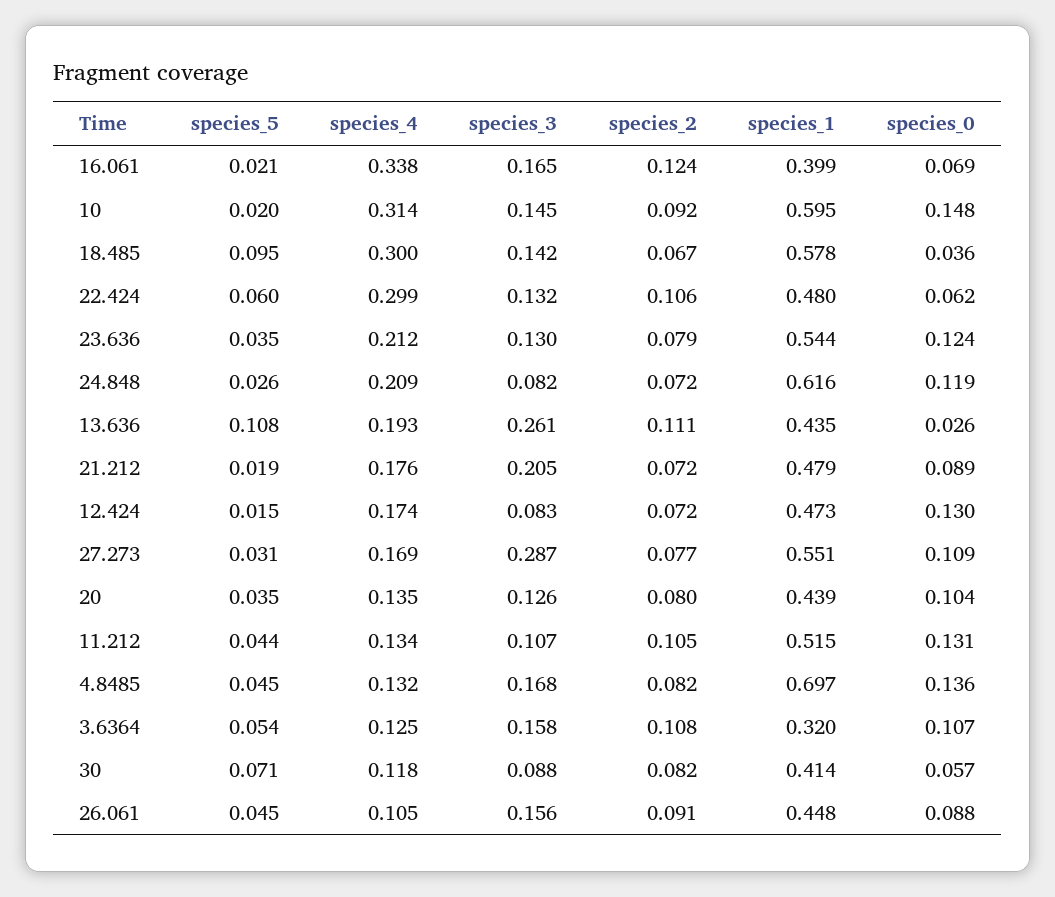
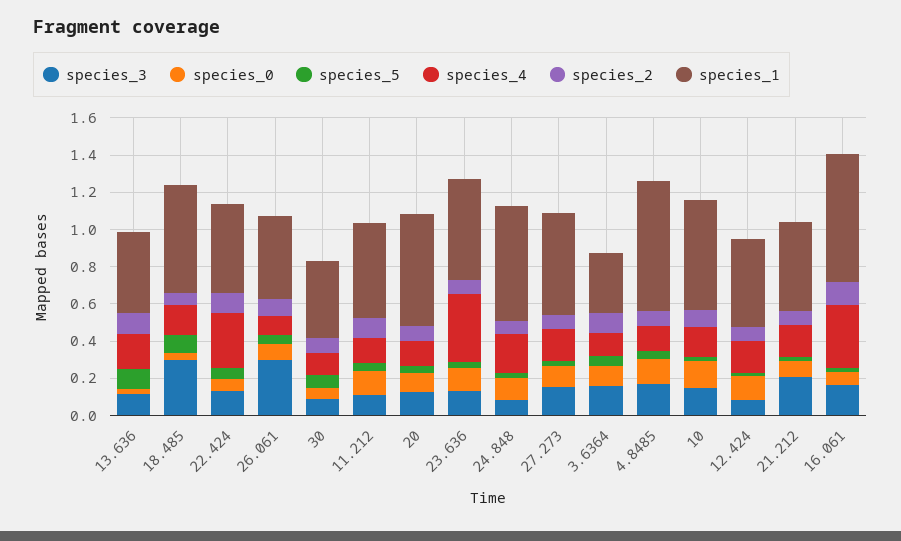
  {
    "species_5": {
      "16.061": 0.021,
      "10": 0.02,
      "18.485": 0.095,
      "22.424": 0.06,
      "23.636": 0.035,
      "24.848": 0.026,
      "13.636": 0.108,
      "21.212": 0.019,
      "12.424": 0.015,
      "27.273": 0.031,
      "20": 0.035,
      "11.212": 0.044,
      "4.8485": 0.045,
      "3.6364": 0.054,
      "30": 0.071,
      "26.061": 0.045
    },
    "species_4": {
      "16.061": 0.338,
-     "10": 0.314,
+     "10": 0.15,
-     "18.485": 0.3,
+     "18.485": 0.15,
      "22.424": 0.299,
-     "23.636": 0.212,
+     "23.636": 0.35,
      "24.848": 0.209,
      "13.636": 0.193,
      "21.212": 0.176,
      "12.424": 0.174,
      "27.273": 0.169,
      "20": 0.135,
      "11.212": 0.134,
      "4.8485": 0.132,
      "3.6364": 0.125,
      "30": 0.118,
      "26.061": 0.105
    },
    "species_3": {
      "16.061": 0.165,
      "10": 0.145,
-     "18.485": 0.142,
+     "18.485": 0.3,
      "22.424": 0.132,
      "23.636": 0.13,
      "24.848": 0.082,
-     "13.636": 0.261,
+     "13.636": 0.1,
      "21.212": 0.205,
      "12.424": 0.083,
-     "27.273": 0.287,
+     "27.273": 0.15,
      "20": 0.126,
      "11.212": 0.107,
      "4.8485": 0.168,
      "3.6364": 0.158,
      "30": 0.088,
-     "26.061": 0.156
+     "26.061": 0.3
    },
    "species_2": {
      "16.061": 0.124,
      "10": 0.092,
      "18.485": 0.067,
      "22.424": 0.106,
      "23.636": 0.079,
      "24.848": 0.072,
      "13.636": 0.111,
      "21.212": 0.072,
      "12.424": 0.072,
      "27.273": 0.077,
      "20": 0.08,
      "11.212": 0.105,
      "4.8485": 0.082,
      "3.6364": 0.108,
      "30": 0.082,
      "26.061": 0.091
    },
    "species_1": {
-     "16.061": 0.399,
+     "16.061": 0.7,
      "10": 0.595,
      "18.485": 0.578,
      "22.424": 0.48,
      "23.636": 0.544,
      "24.848": 0.616,
      "13.636": 0.435,
      "21.212": 0.479,
      "12.424": 0.473,
      "27.273": 0.551,
-     "20": 0.439,
+     "20": 0.6,
      "11.212": 0.515,
      "4.8485": 0.697,
      "3.6364": 0.32,
      "30": 0.414,
      "26.061": 0.448
    },
    "species_0": {
      "16.061": 0.069,
      "10": 0.148,
      "18.485": 0.036,
      "22.424": 0.062,
      "23.636": 0.124,
      "24.848": 0.119,
      "13.636": 0.026,
      "21.212": 0.089,
      "12.424": 0.13,
      "27.273": 0.109,
      "20": 0.104,
      "11.212": 0.131,
      "4.8485": 0.136,
      "3.6364": 0.107,
      "30": 0.057,
      "26.061": 0.088
    }
  }

